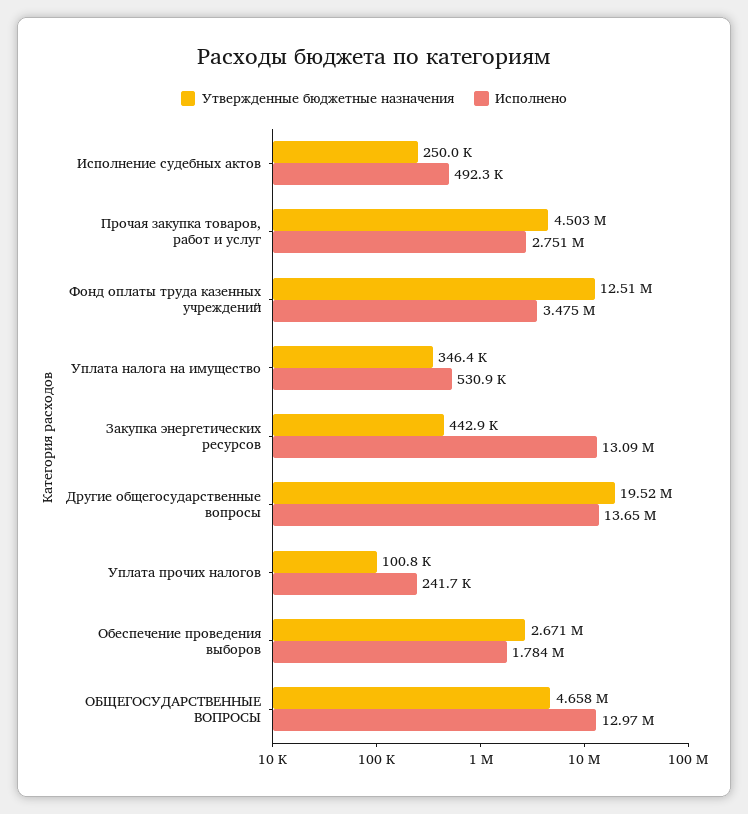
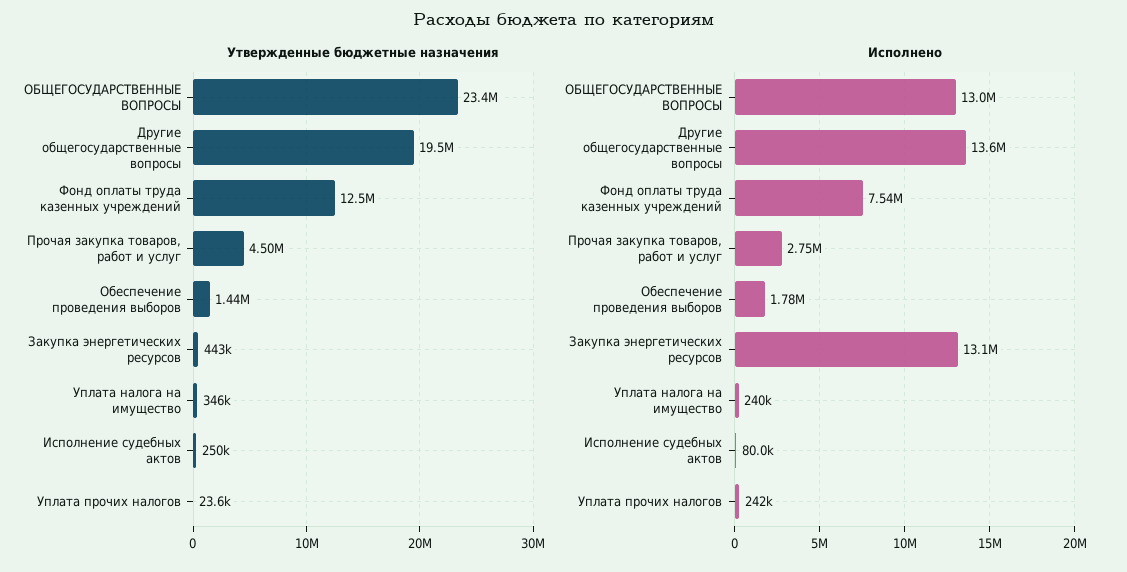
  {
    "Утвержденные бюджетные назначения": {
      "Исполнение судебных актов": 250000,
      "Прочая закупка товаров, работ и услуг": 4503000,
      "Фонд оплаты труда казенных учреждений": 12510000,
      "Уплата налога на имущество": 346400,
      "Закупка энергетических ресурсов": 442900,
      "Другие общегосударственные вопросы": 19520000,
-     "Уплата прочих налогов": 100800,
+     "Уплата прочих налогов": 23600,
-     "Обеспечение проведения выборов": 2671000,
+     "Обеспечение проведения выборов": 1440000,
-     "ОБЩЕГОСУДАРСТВЕННЫЕ ВОПРОСЫ": 4658000
+     "ОБЩЕГОСУДАРСТВЕННЫЕ ВОПРОСЫ": 23400000
    },
    "Исполнено": {
-     "Исполнение судебных актов": 492300,
+     "Исполнение судебных актов": 80000,
      "Прочая закупка товаров, работ и услуг": 2751000,
-     "Фонд оплаты труда казенных учреждений": 3475000,
+     "Фонд оплаты труда казенных учреждений": 7540000,
-     "Уплата налога на имущество": 530900,
+     "Уплата налога на имущество": 240000,
      "Закупка энергетических ресурсов": 13090000,
      "Другие общегосударственные вопросы": 13650000,
      "Уплата прочих налогов": 241700,
      "Обеспечение проведения выборов": 1784000,
      "ОБЩЕГОСУДАРСТВЕННЫЕ ВОПРОСЫ": 12970000
    }
  }

